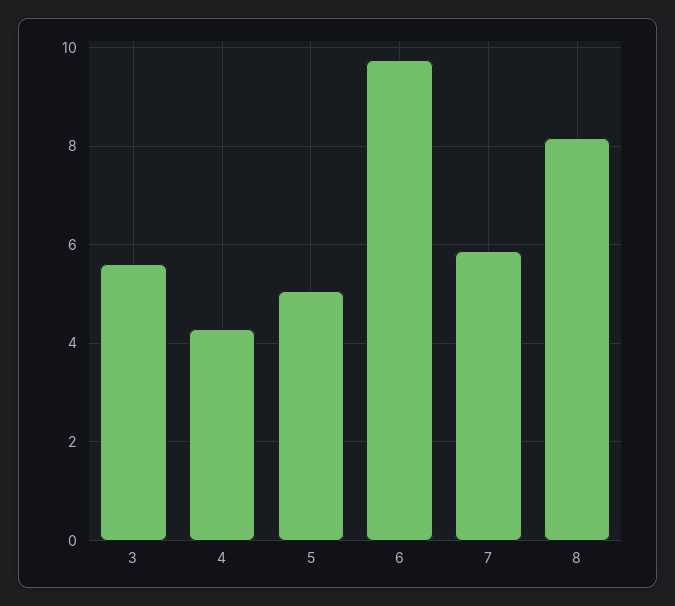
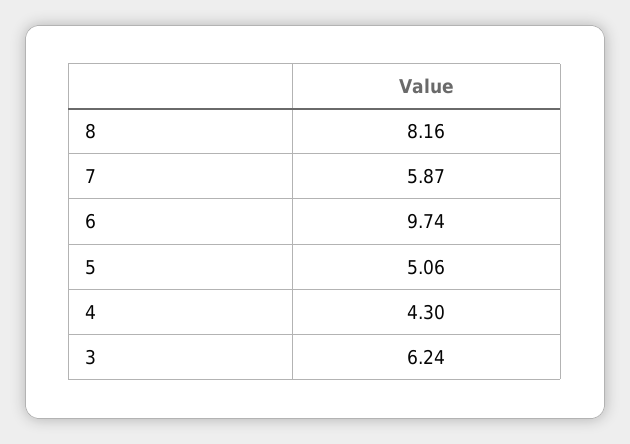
  {
-   "3": 5.6,
+   "3": 6.24,
    "4": 4.3,
    "5": 5.06,
    "6": 9.74,
    "7": 5.87,
    "8": 8.16
  }

